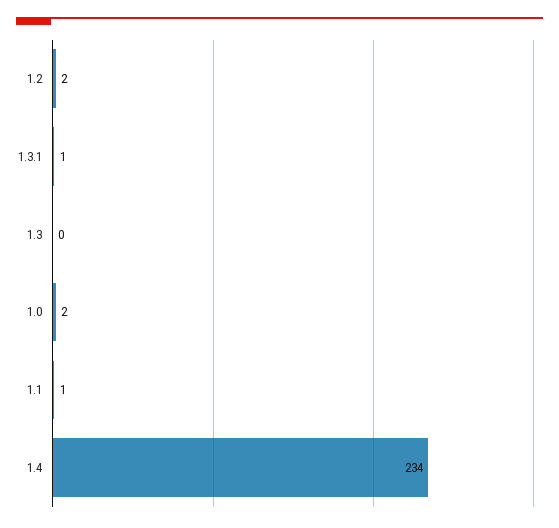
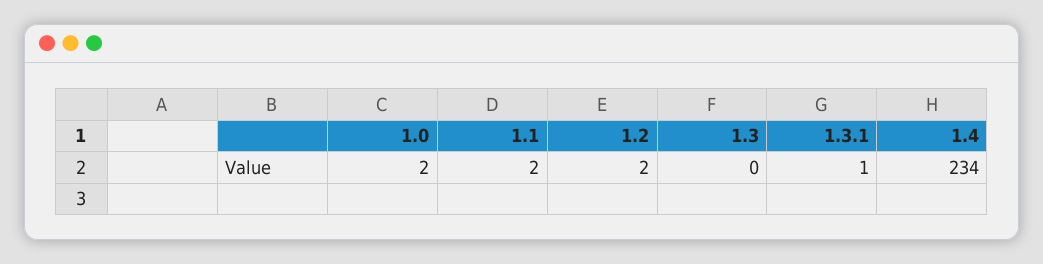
  {
    "1.2": 2,
    "1.3.1": 1,
    "1.3": 0,
    "1.0": 2,
-   "1.1": 1,
+   "1.1": 2,
    "1.4": 234
  }

